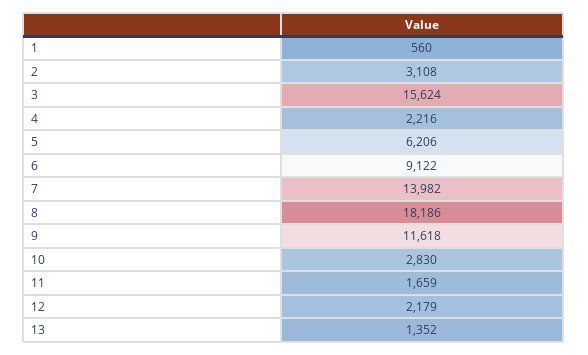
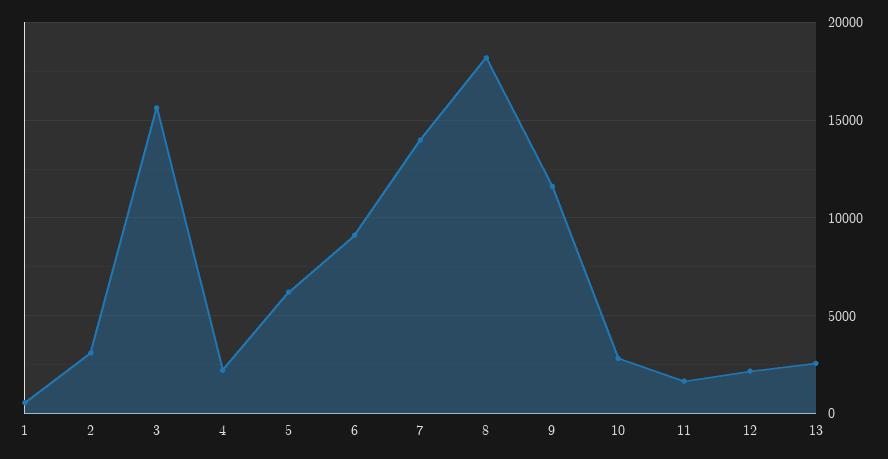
  {
    "1": 560,
    "2": 3108,
    "3": 15624,
    "4": 2216,
    "5": 6206,
    "6": 9122,
    "7": 13982,
    "8": 18186,
    "9": 11618,
    "10": 2830,
    "11": 1659,
    "12": 2179,
-   "13": 1352
+   "13": 2500
  }

